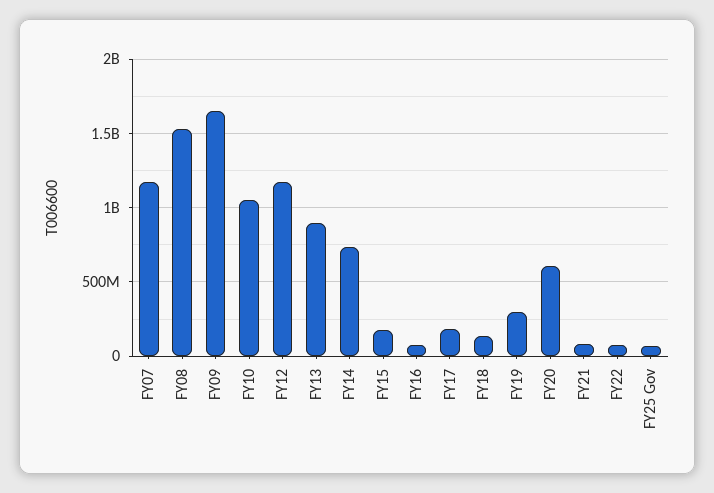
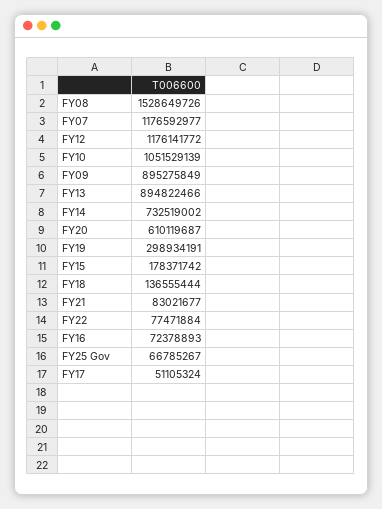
  {
    "FY07": 1176592977,
    "FY08": 1528649726,
-   "FY09": 1650000000,
+   "FY09": 895275849,
    "FY10": 1051529139,
    "FY12": 1176141772,
    "FY13": 894822466,
    "FY14": 732519002,
    "FY15": 178371742,
    "FY16": 72378893,
-   "FY17": 200000000,
+   "FY17": 51105324,
    "FY18": 136555444,
    "FY19": 298934191,
    "FY20": 610119687,
    "FY21": 83021677,
    "FY22": 77471884,
    "FY25 Gov": 66785267
  }

